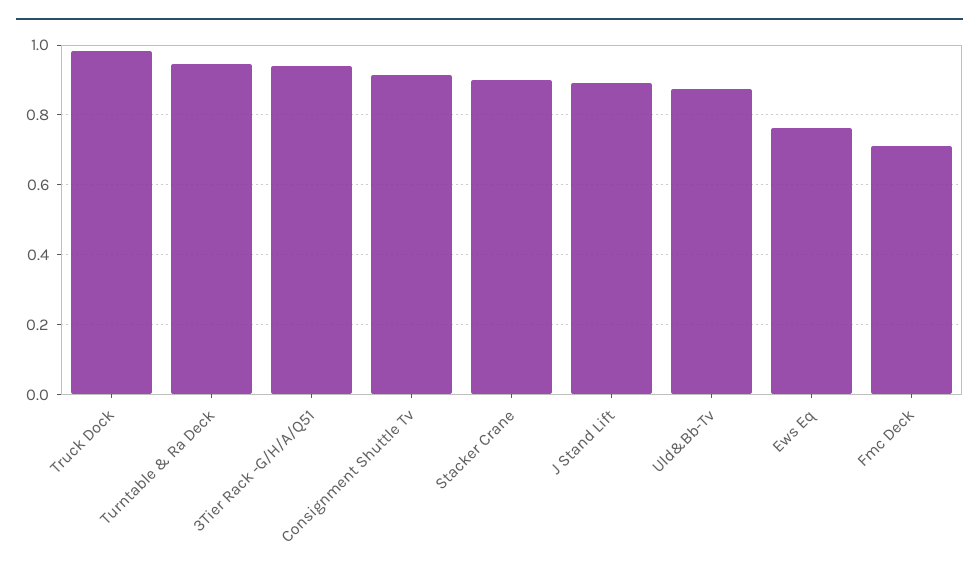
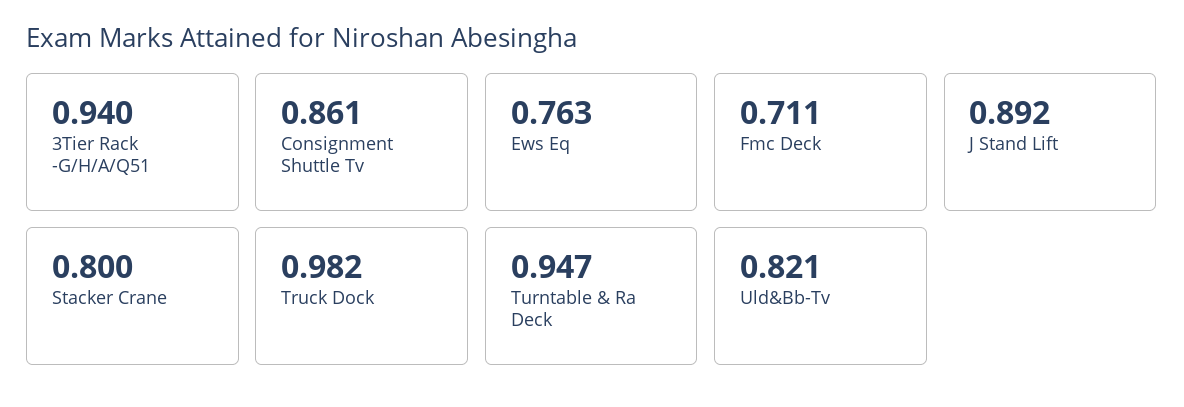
  {
    "Truck Dock": 0.982,
    "Turntable & Ra Deck": 0.947,
    "3Tier Rack -G/H/A/Q51": 0.94,
-   "Consignment Shuttle Tv": 0.92,
+   "Consignment Shuttle Tv": 0.861,
-   "Stacker Crane": 0.9,
+   "Stacker Crane": 0.8,
    "J Stand Lift": 0.892,
-   "Uld&Bb-Tv": 0.88,
+   "Uld&Bb-Tv": 0.821,
    "Ews Eq": 0.763,
    "Fmc Deck": 0.711
  }

